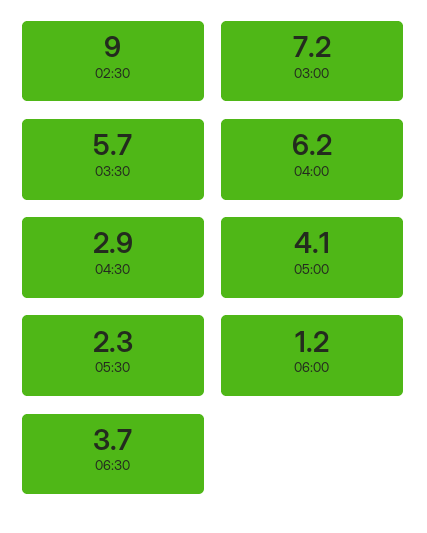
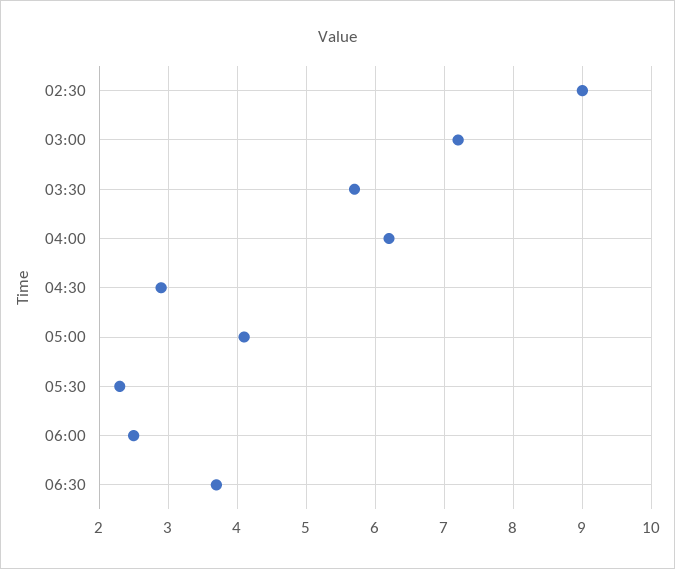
  {
    "02:30": 9,
    "03:00": 7.2,
    "03:30": 5.7,
    "04:00": 6.2,
    "04:30": 2.9,
    "05:00": 4.1,
    "05:30": 2.3,
-   "06:00": 1.2,
+   "06:00": 2.5,
    "06:30": 3.7
  }

